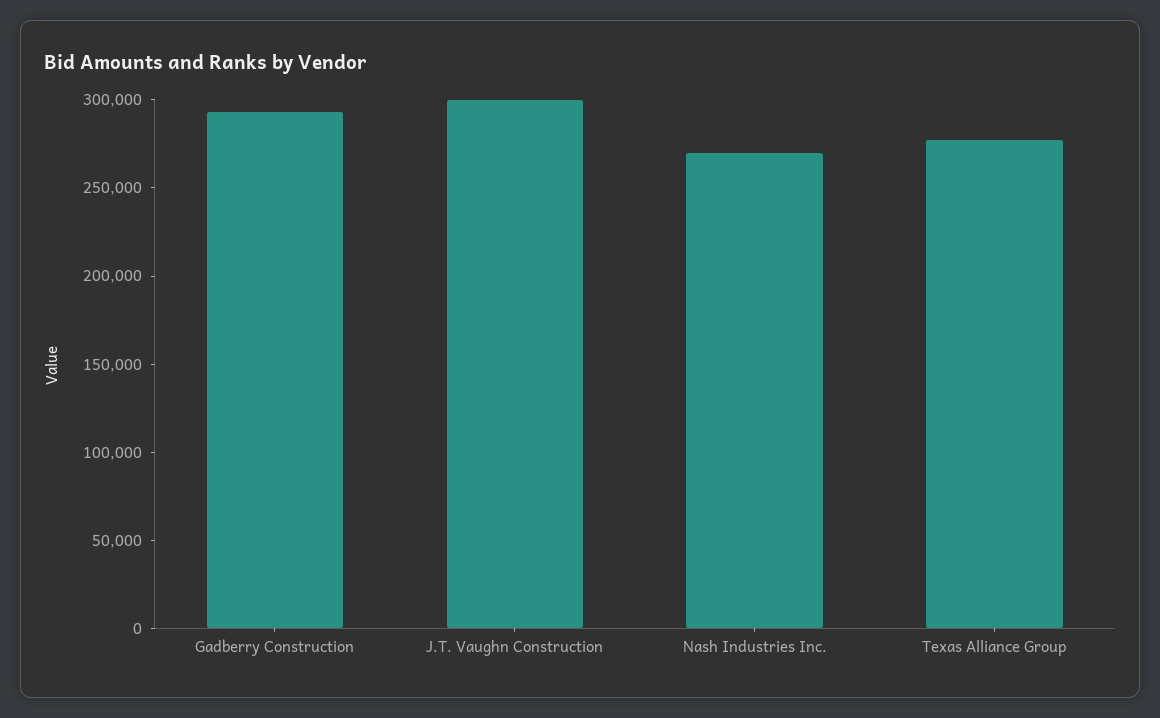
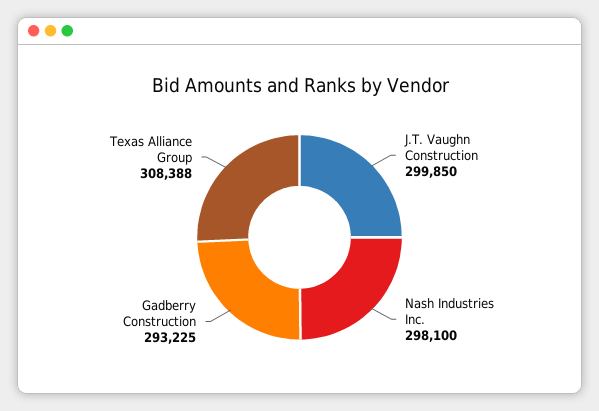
  {
    "Gadberry Construction": 293225,
    "J.T. Vaughn Construction": 299850,
-   "Nash Industries Inc.": 270000,
+   "Nash Industries Inc.": 298100,
-   "Texas Alliance Group": 280000
+   "Texas Alliance Group": 308388
  }

